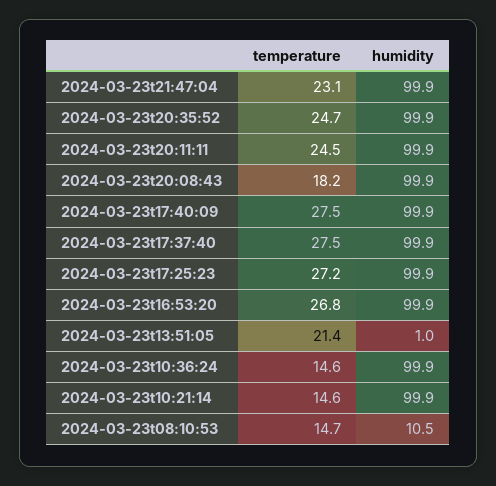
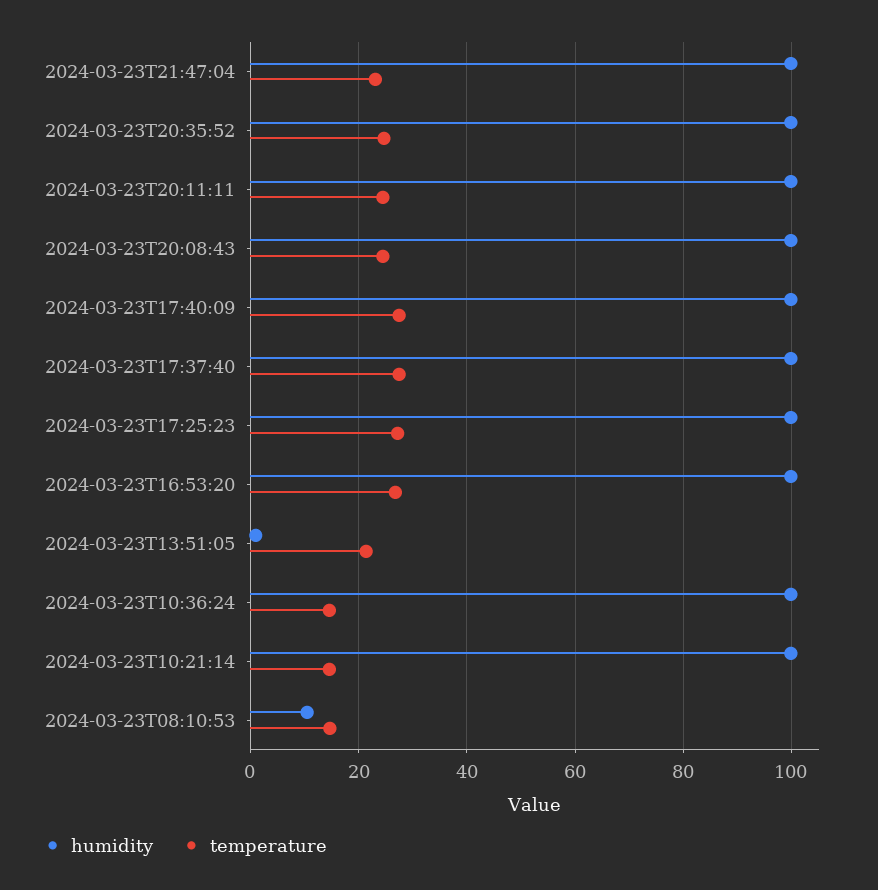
  {
    "temperature": {
      "2024-03-23t21:47:04": 23.1,
      "2024-03-23t20:35:52": 24.7,
      "2024-03-23t20:11:11": 24.5,
-     "2024-03-23t20:08:43": 18.2,
+     "2024-03-23t20:08:43": 24,
      "2024-03-23t17:40:09": 27.5,
      "2024-03-23t17:37:40": 27.5,
      "2024-03-23t17:25:23": 27.2,
      "2024-03-23t16:53:20": 26.8,
      "2024-03-23t13:51:05": 21.4,
      "2024-03-23t10:36:24": 14.6,
      "2024-03-23t10:21:14": 14.6,
      "2024-03-23t08:10:53": 14.7
    },
    "humidity": {
      "2024-03-23t21:47:04": 99.9,
      "2024-03-23t20:35:52": 99.9,
      "2024-03-23t20:11:11": 99.9,
      "2024-03-23t20:08:43": 99.9,
      "2024-03-23t17:40:09": 99.9,
      "2024-03-23t17:37:40": 99.9,
      "2024-03-23t17:25:23": 99.9,
      "2024-03-23t16:53:20": 99.9,
      "2024-03-23t13:51:05": 1,
      "2024-03-23t10:36:24": 99.9,
      "2024-03-23t10:21:14": 99.9,
      "2024-03-23t08:10:53": 10.5
    }
  }

